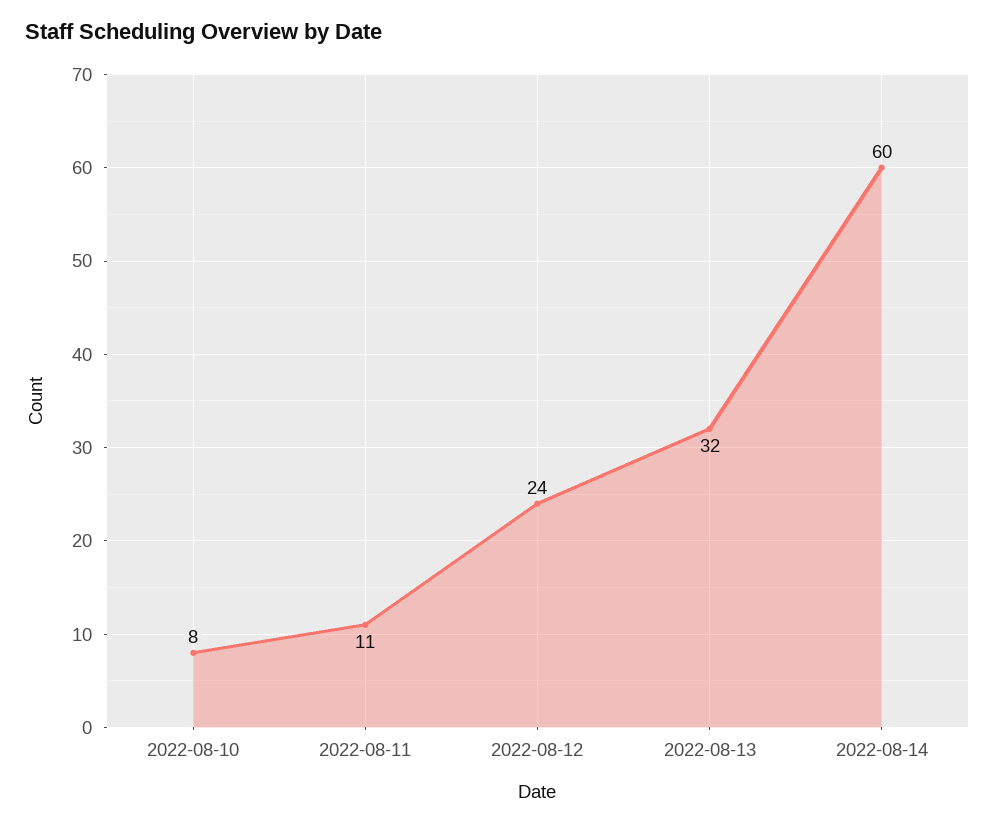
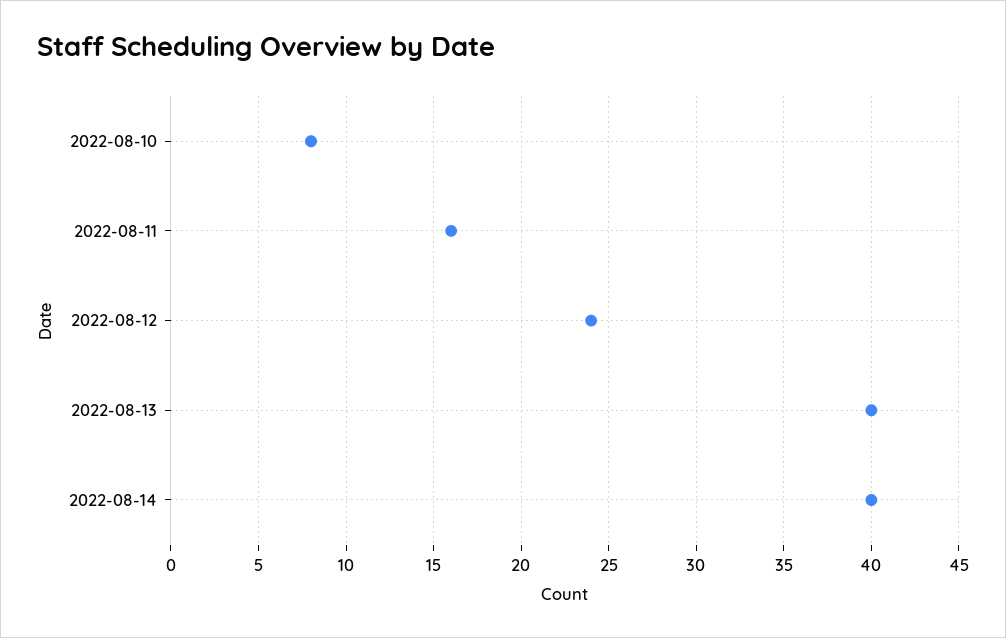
  {
    "2022-08-10": 8,
-   "2022-08-11": 11,
+   "2022-08-11": 16,
    "2022-08-12": 24,
-   "2022-08-13": 32,
+   "2022-08-13": 40,
-   "2022-08-14": 60
+   "2022-08-14": 40
  }

